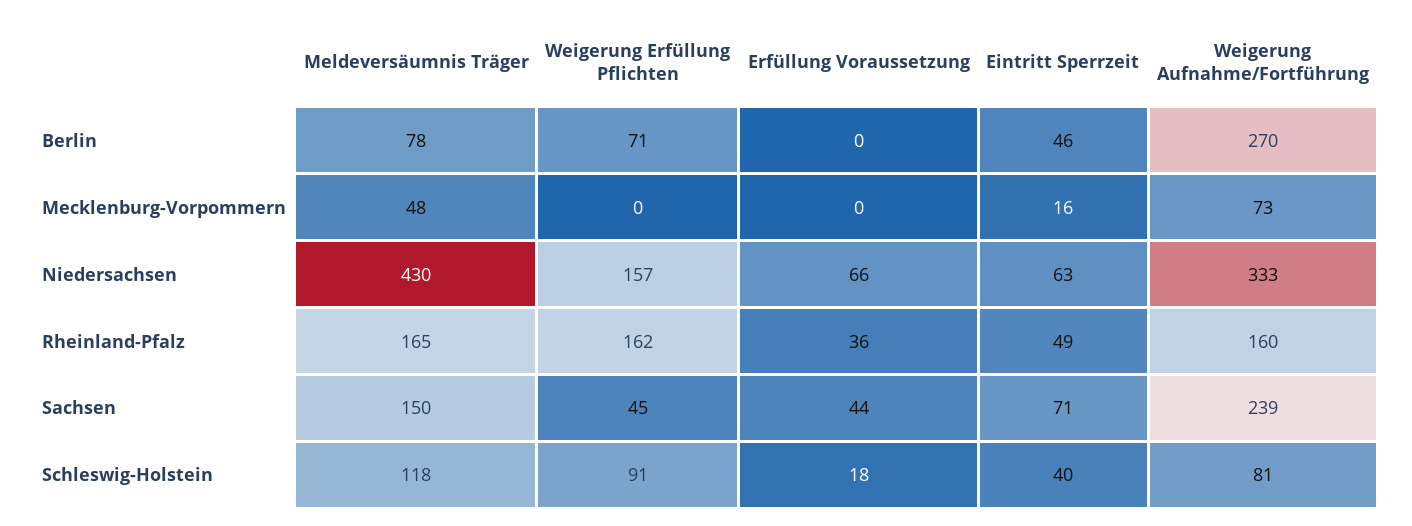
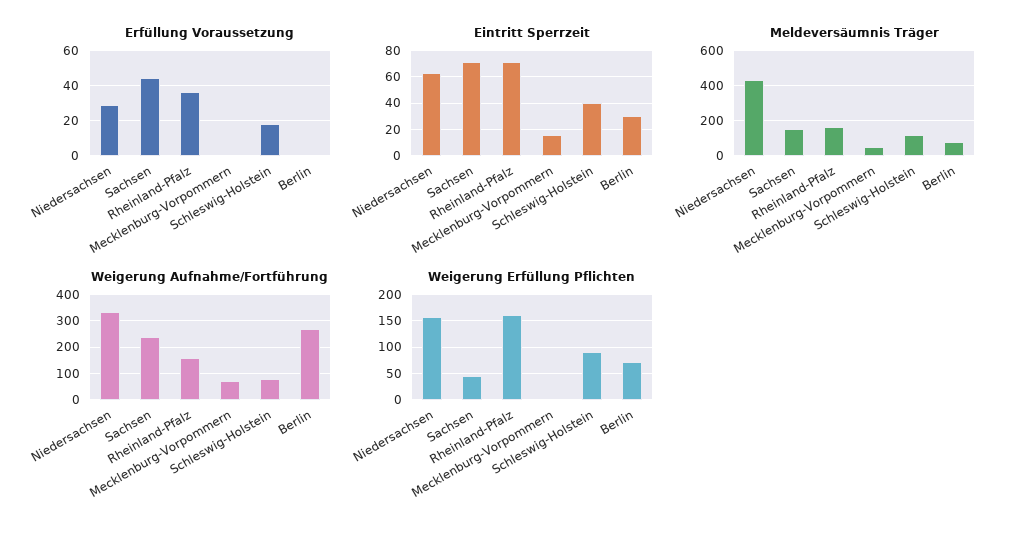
  {
    "Meldeversäumnis Träger": {
      "Berlin": 78,
      "Mecklenburg-Vorpommern": 48,
      "Niedersachsen": 430,
      "Rheinland-Pfalz": 165,
      "Sachsen": 150,
      "Schleswig-Holstein": 118
    },
    "Weigerung Erfüllung Pflichten": {
      "Berlin": 71,
      "Mecklenburg-Vorpommern": 0,
      "Niedersachsen": 157,
      "Rheinland-Pfalz": 162,
      "Sachsen": 45,
      "Schleswig-Holstein": 91
    },
    "Erfüllung Voraussetzung": {
      "Berlin": 0,
      "Mecklenburg-Vorpommern": 0,
-     "Niedersachsen": 66,
+     "Niedersachsen": 30,
      "Rheinland-Pfalz": 36,
      "Sachsen": 44,
      "Schleswig-Holstein": 18
    },
    "Eintritt Sperrzeit": {
-     "Berlin": 46,
+     "Berlin": 30,
      "Mecklenburg-Vorpommern": 16,
      "Niedersachsen": 63,
-     "Rheinland-Pfalz": 49,
+     "Rheinland-Pfalz": 70,
      "Sachsen": 71,
      "Schleswig-Holstein": 40
    },
    "Weigerung Aufnahme/Fortführung": {
      "Berlin": 270,
      "Mecklenburg-Vorpommern": 73,
      "Niedersachsen": 333,
      "Rheinland-Pfalz": 160,
      "Sachsen": 239,
      "Schleswig-Holstein": 81
    }
  }

